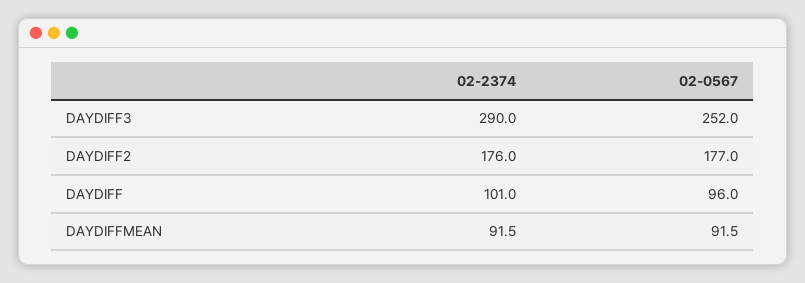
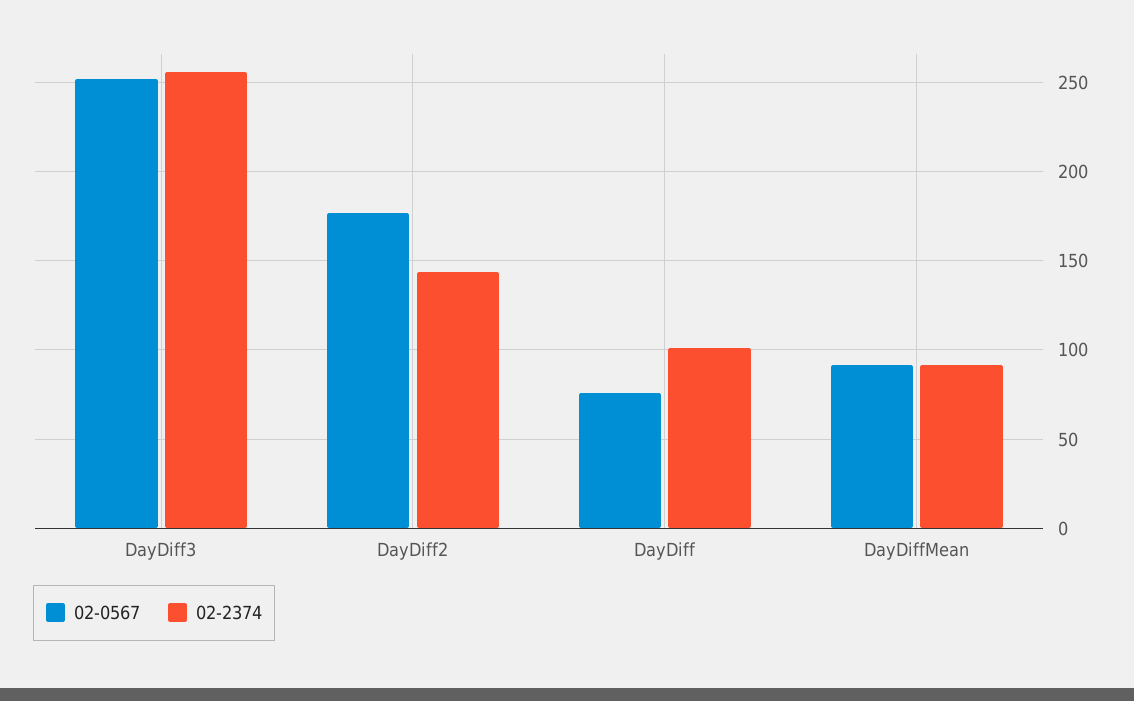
  {
    "02-2374": {
-     "DAYDIFF3": 290,
+     "DAYDIFF3": 255,
-     "DAYDIFF2": 176,
+     "DAYDIFF2": 145,
      "DAYDIFF": 101,
      "DAYDIFFMEAN": 91.5
    },
    "02-0567": {
      "DAYDIFF3": 252,
      "DAYDIFF2": 177,
-     "DAYDIFF": 96,
+     "DAYDIFF": 75,
      "DAYDIFFMEAN": 91.5
    }
  }

